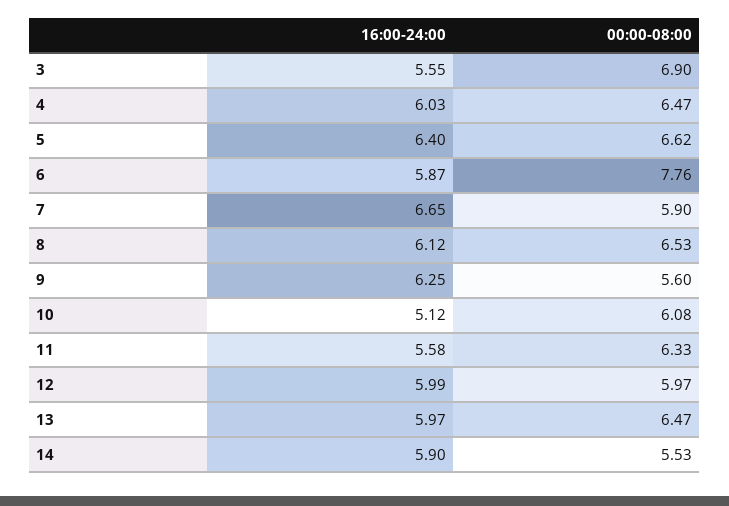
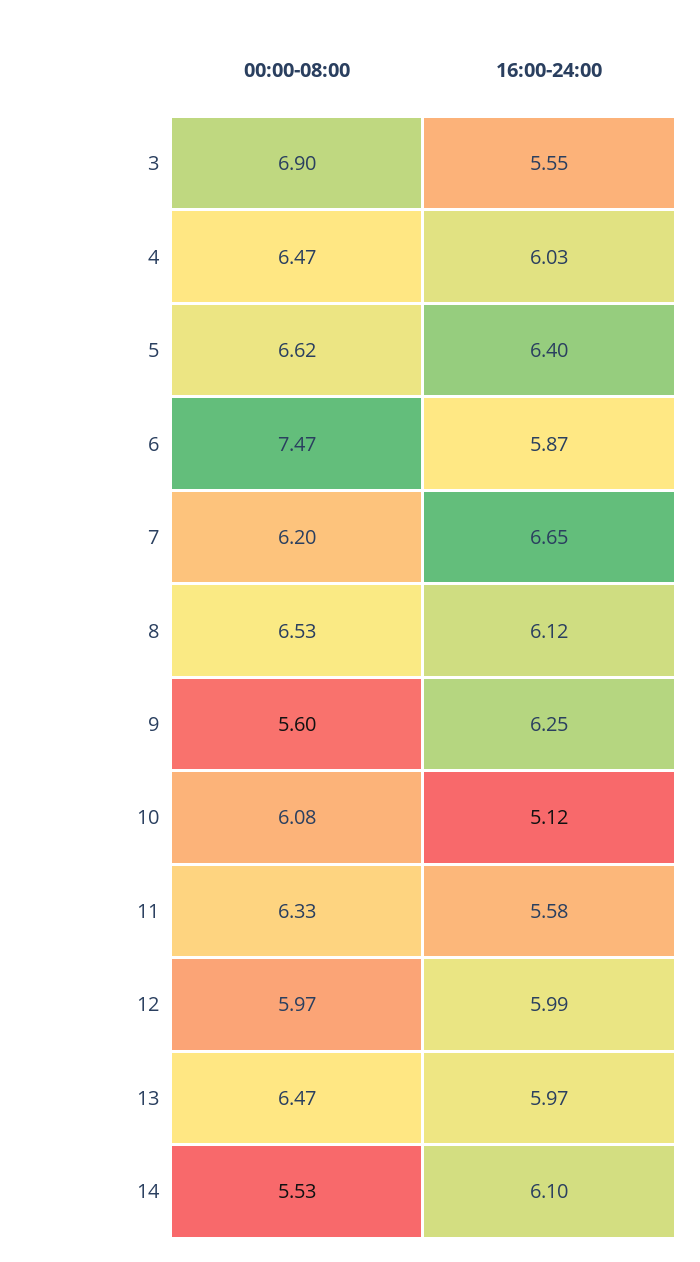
  {
    "16:00-24:00": {
      "3": 5.55,
      "4": 6.03,
      "5": 6.4,
      "6": 5.87,
      "7": 6.65,
      "8": 6.12,
      "9": 6.25,
      "10": 5.12,
      "11": 5.58,
      "12": 5.99,
      "13": 5.97,
-     "14": 5.9
+     "14": 6.1
    },
    "00:00-08:00": {
      "3": 6.9,
      "4": 6.47,
      "5": 6.62,
-     "6": 7.76,
+     "6": 7.47,
-     "7": 5.9,
+     "7": 6.2,
      "8": 6.53,
      "9": 5.6,
      "10": 6.08,
      "11": 6.33,
      "12": 5.97,
      "13": 6.47,
      "14": 5.53
    }
  }

